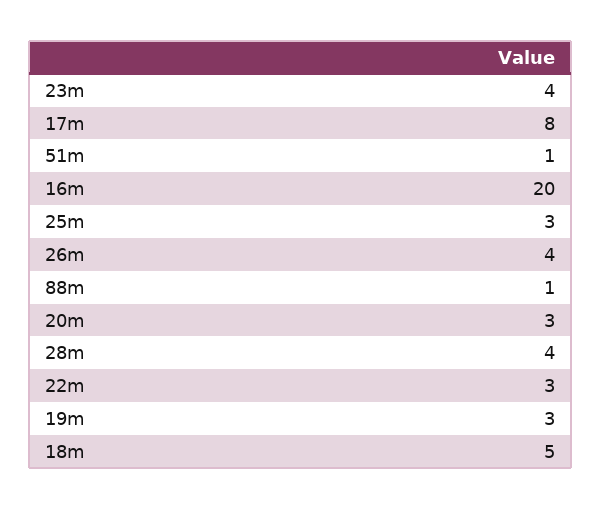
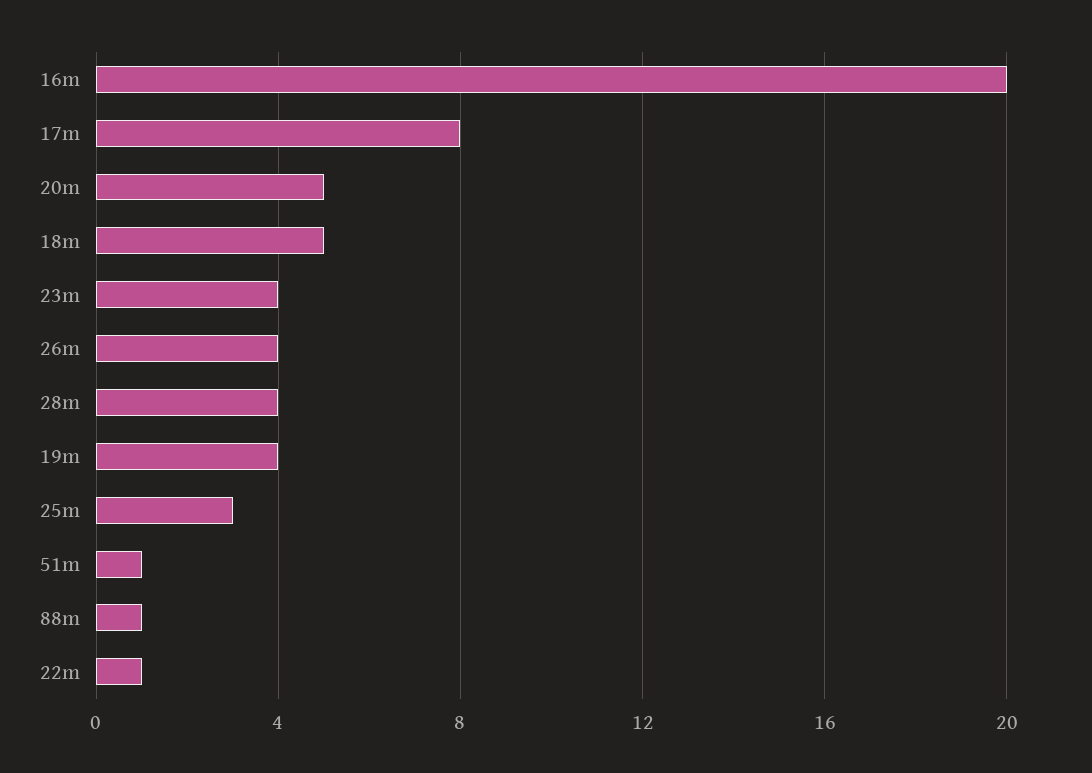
  {
    "23m": 4,
    "17m": 8,
    "51m": 1,
    "16m": 20,
    "25m": 3,
    "26m": 4,
    "88m": 1,
-   "20m": 3,
+   "20m": 5,
    "28m": 4,
-   "22m": 3,
+   "22m": 1,
-   "19m": 3,
+   "19m": 4,
    "18m": 5
  }

